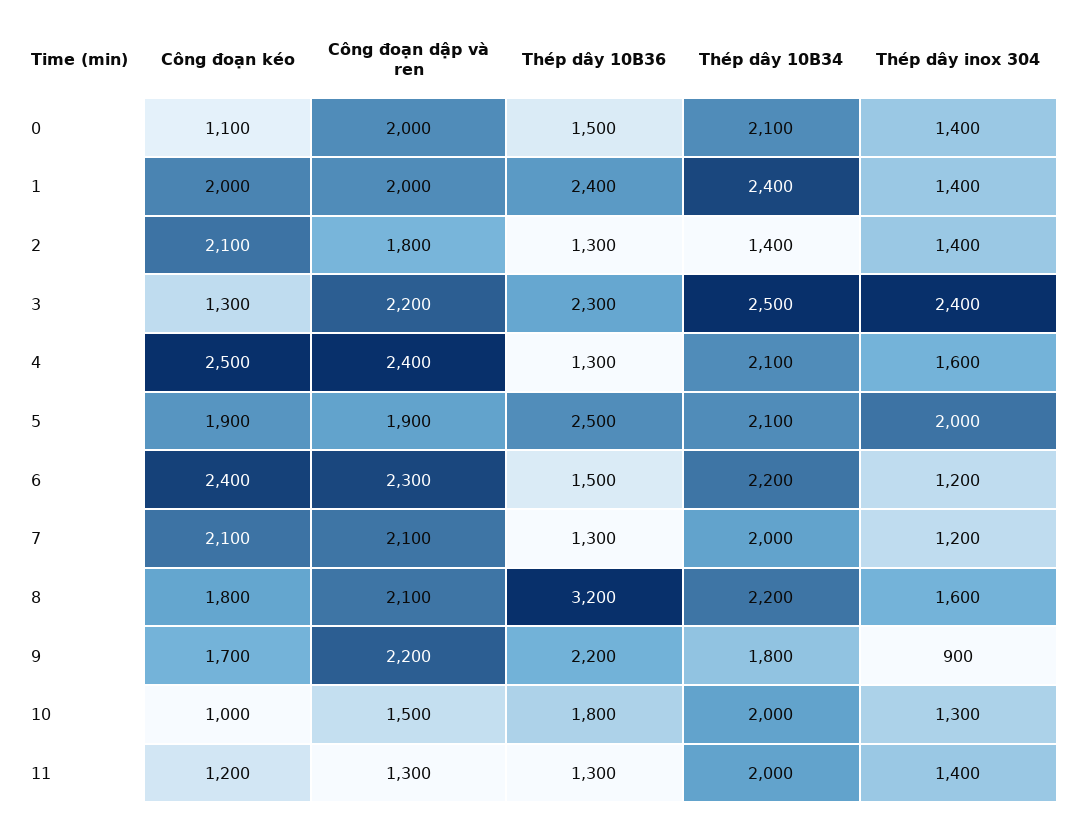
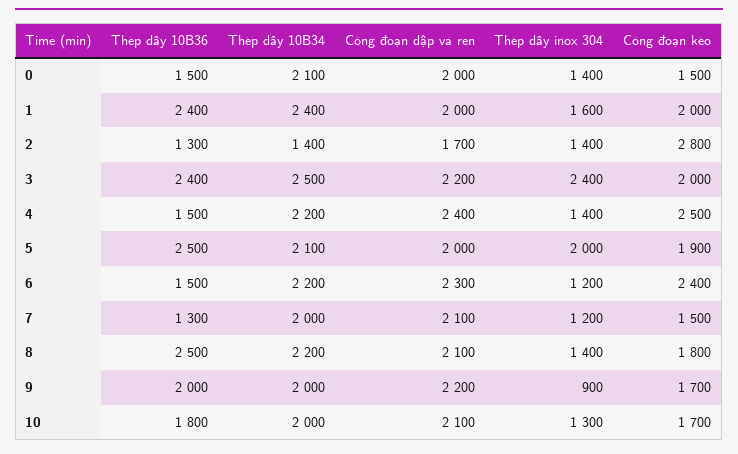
  {
    "Công đoạn kéo": {
-     "0": 1100,
+     "0": 1500,
      "1": 2000,
-     "2": 2100,
+     "2": 2800,
-     "3": 1300,
+     "3": 2000,
      "4": 2500,
      "5": 1900,
      "6": 2400,
-     "7": 2100,
+     "7": 1500,
      "8": 1800,
      "9": 1700,
-     "10": 1000,
+     "10": 1700
-     "11": 1200
    },
    "Công đoạn dập và ren": {
      "0": 2000,
      "1": 2000,
-     "2": 1800,
+     "2": 1700,
      "3": 2200,
      "4": 2400,
-     "5": 1900,
+     "5": 2000,
      "6": 2300,
      "7": 2100,
      "8": 2100,
      "9": 2200,
-     "10": 1500,
+     "10": 2100
-     "11": 1300
    },
    "Thép dây 10B36": {
      "0": 1500,
      "1": 2400,
      "2": 1300,
-     "3": 2300,
+     "3": 2400,
-     "4": 1300,
+     "4": 1500,
      "5": 2500,
      "6": 1500,
      "7": 1300,
-     "8": 3200,
+     "8": 2500,
-     "9": 2200,
+     "9": 2000,
-     "10": 1800,
+     "10": 1800
-     "11": 1300
    },
    "Thép dây 10B34": {
      "0": 2100,
      "1": 2400,
      "2": 1400,
      "3": 2500,
-     "4": 2100,
+     "4": 2200,
      "5": 2100,
      "6": 2200,
      "7": 2000,
      "8": 2200,
-     "9": 1800,
+     "9": 2000,
-     "10": 2000,
+     "10": 2000
-     "11": 2000
    },
    "Thép dây inox 304": {
      "0": 1400,
-     "1": 1400,
+     "1": 1600,
      "2": 1400,
      "3": 2400,
-     "4": 1600,
+     "4": 1400,
      "5": 2000,
      "6": 1200,
      "7": 1200,
-     "8": 1600,
+     "8": 1400,
      "9": 900,
-     "10": 1300,
+     "10": 1300
-     "11": 1400
    }
  }

